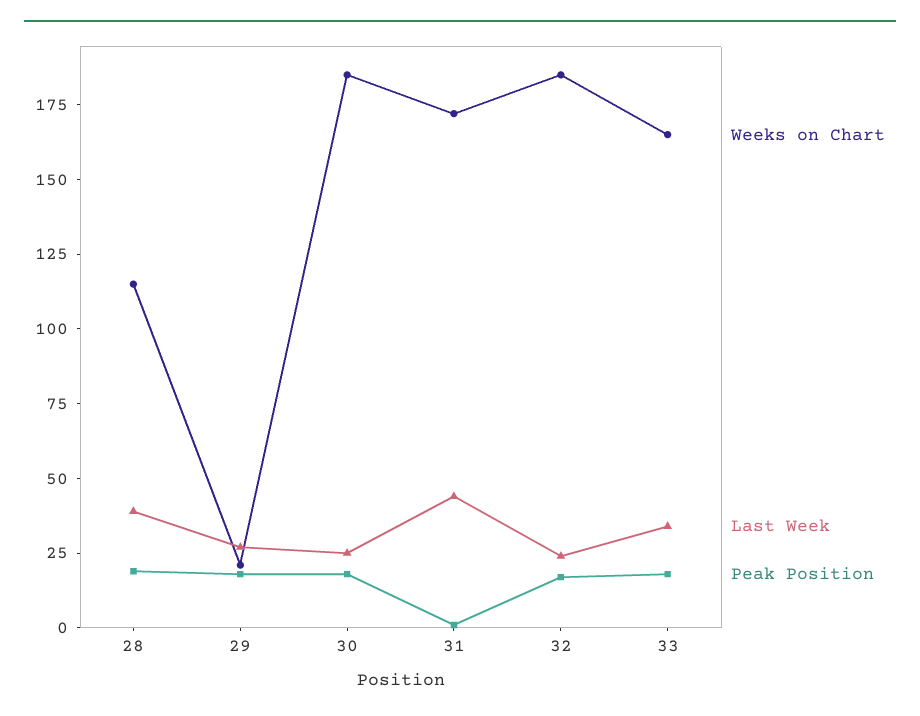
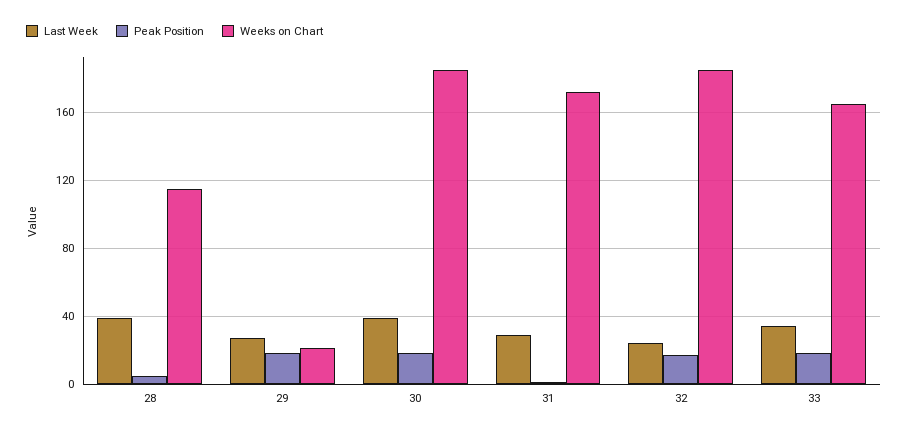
  {
    "Weeks on Chart": {
      "28": 115,
      "29": 20,
      "30": 185,
      "31": 170,
      "32": 185,
      "33": 165
    },
    "Last Week": {
      "28": 40,
      "29": 25,
-     "30": 25,
+     "30": 40,
-     "31": 45,
+     "31": 30,
      "32": 25,
      "33": 35
    },
    "Peak Position": {
-     "28": 20,
+     "28": 5,
      "29": 20,
      "30": 20,
      "31": 0,
      "32": 15,
      "33": 20
    }
  }

